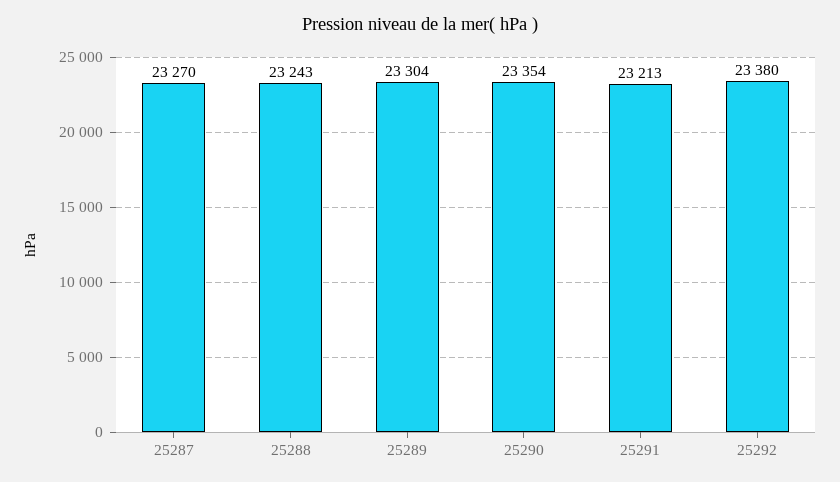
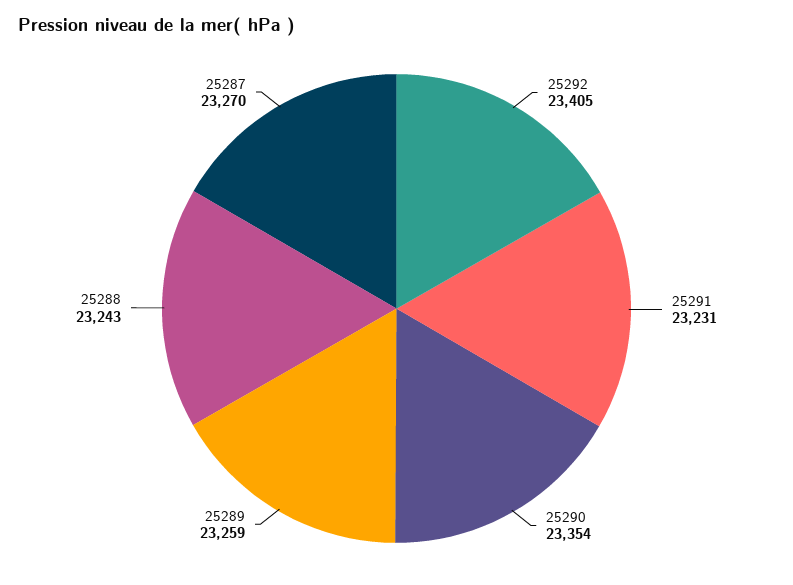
  {
    "25287": 23270,
    "25288": 23243,
-   "25289": 23304,
+   "25289": 23259,
    "25290": 23354,
-   "25291": 23213,
+   "25291": 23231,
-   "25292": 23380
+   "25292": 23405
  }

